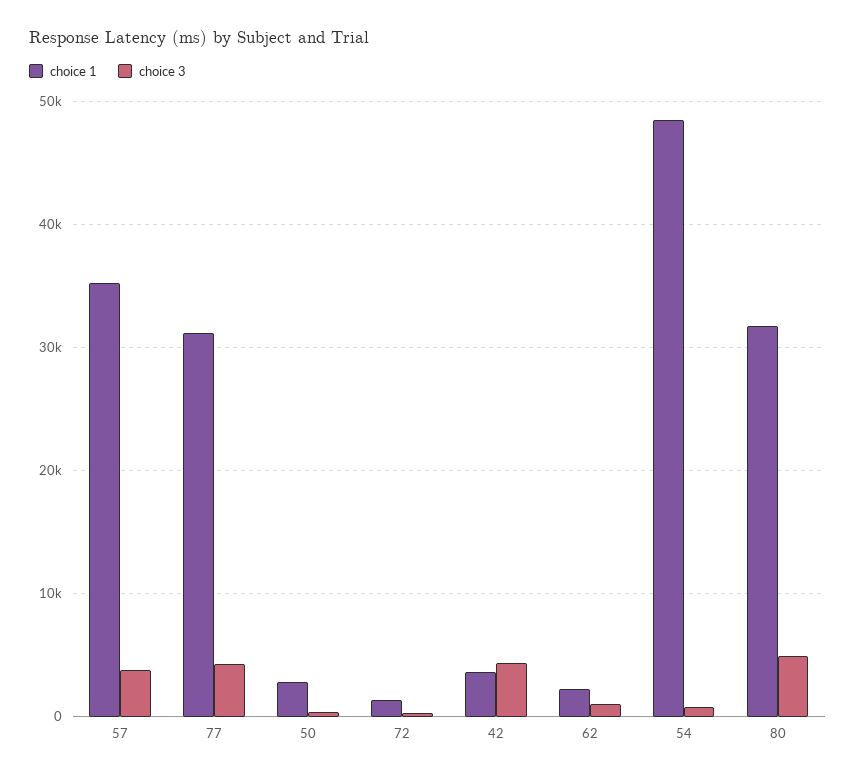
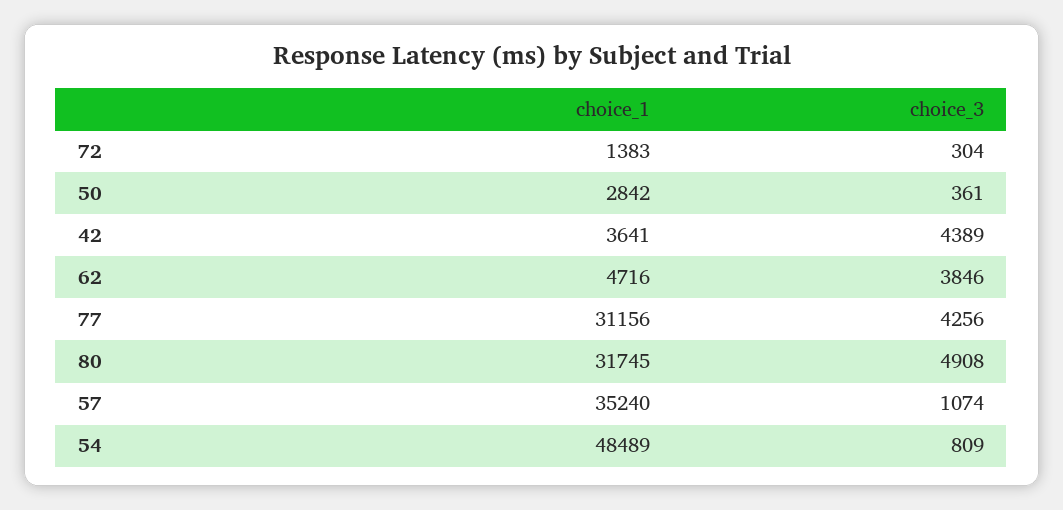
  {
    "choice 1": {
      "57": 35240,
      "77": 31156,
      "50": 2842,
      "72": 1383,
      "42": 3641,
-     "62": 2000,
+     "62": 4716,
      "54": 48489,
      "80": 31745
    },
    "choice 3": {
-     "57": 4000,
+     "57": 1074,
      "77": 4256,
      "50": 361,
      "72": 304,
      "42": 4389,
-     "62": 1000,
+     "62": 3846,
      "54": 809,
      "80": 4908
    }
  }

